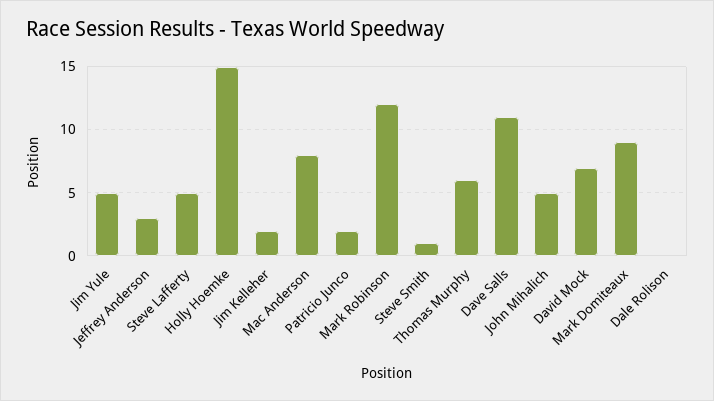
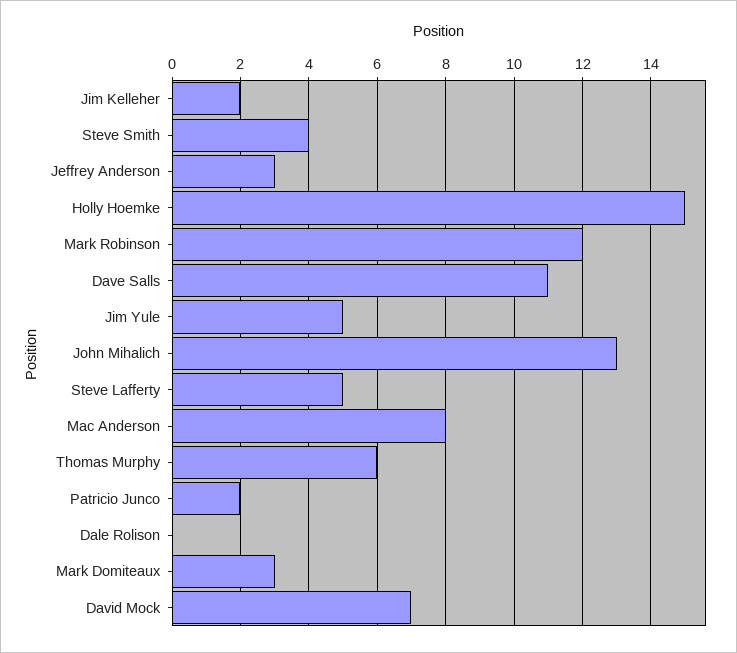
  {
    "Jim Yule": 5,
    "Jeffrey Anderson": 3,
    "Steve Lafferty": 5,
    "Holly Hoemke": 15,
    "Jim Kelleher": 2,
    "Mac Anderson": 8,
    "Patricio Junco": 2,
    "Mark Robinson": 12,
-   "Steve Smith": 1,
+   "Steve Smith": 4,
    "Thomas Murphy": 6,
    "Dave Salls": 11,
-   "John Mihalich": 5,
+   "John Mihalich": 13,
    "David Mock": 7,
-   "Mark Domiteaux": 9,
+   "Mark Domiteaux": 3,
    "Dale Rolison": 0
  }

